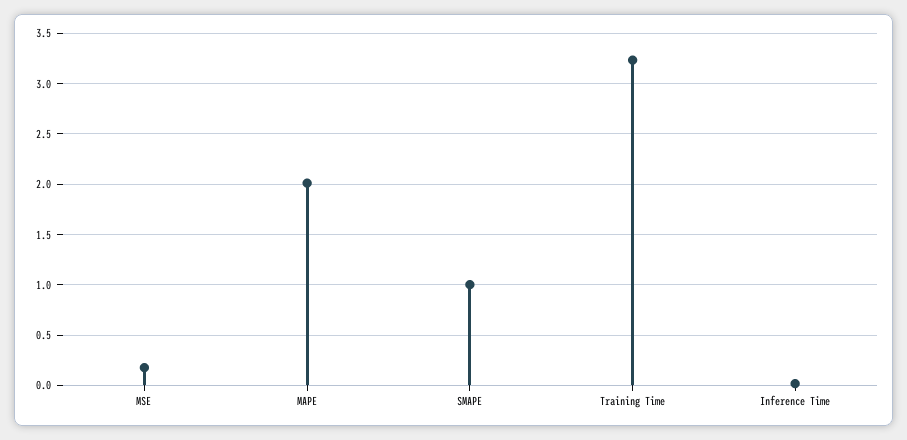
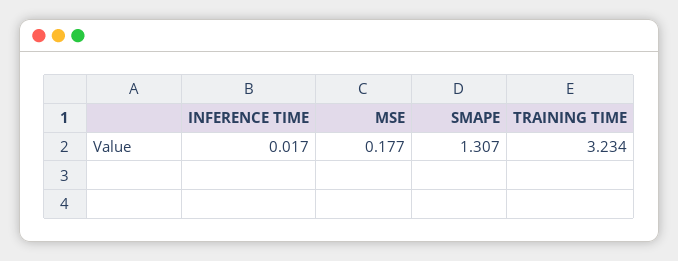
  {
    "MSE": 0.177,
-   "MAPE": 2,
-   "SMAPE": 1,
+   "SMAPE": 1.307,
    "Training Time": 3.234,
    "Inference Time": 0.017
  }

